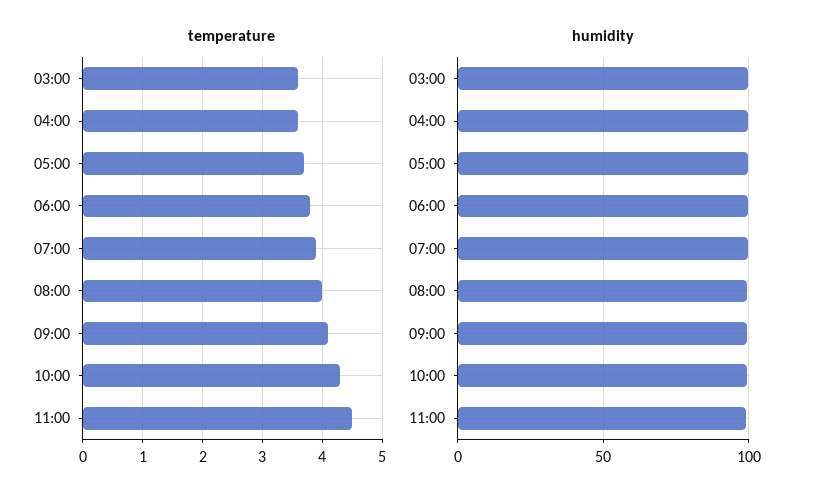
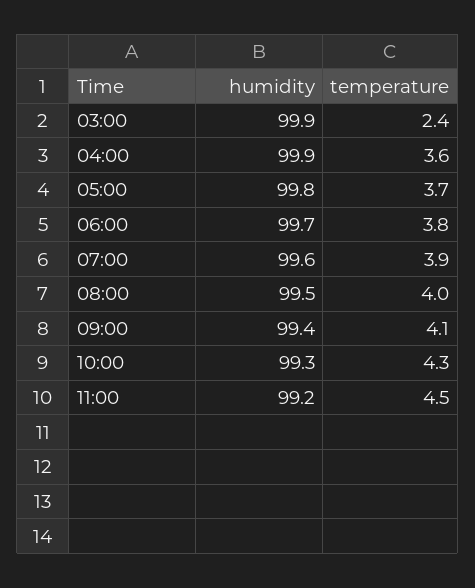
  {
    "temperature": {
-     "03:00": 3.5,
+     "03:00": 2.4,
      "04:00": 3.6,
      "05:00": 3.7,
      "06:00": 3.8,
      "07:00": 3.9,
      "08:00": 4,
      "09:00": 4.1,
      "10:00": 4.3,
      "11:00": 4.5
    },
    "humidity": {
      "03:00": 99.9,
      "04:00": 99.9,
      "05:00": 99.8,
      "06:00": 99.7,
      "07:00": 99.6,
      "08:00": 99.5,
      "09:00": 99.4,
      "10:00": 99.3,
      "11:00": 99.2
    }
  }

